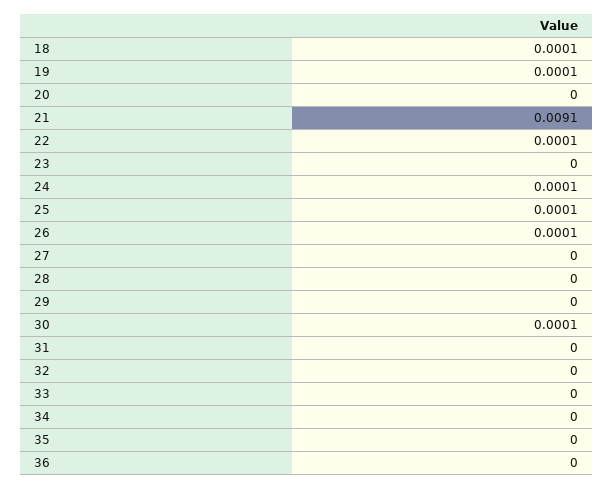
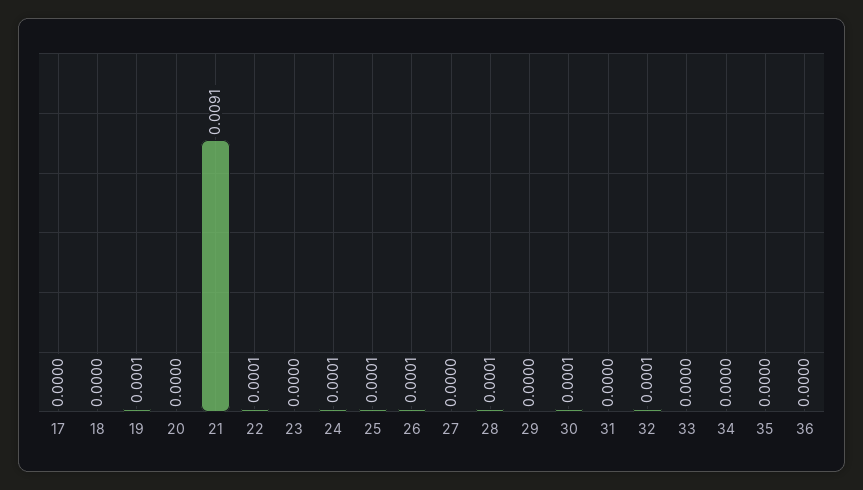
  {
-   "18": 0.0001,
+   "18": 0,
    "19": 0.0001,
    "20": 0,
    "21": 0.0091,
    "22": 0.0001,
    "23": 0,
    "24": 0.0001,
    "25": 0.0001,
    "26": 0.0001,
    "27": 0,
-   "28": 0,
+   "28": 0.0001,
    "29": 0,
    "30": 0.0001,
    "31": 0,
-   "32": 0,
+   "32": 0.0001,
    "33": 0,
    "34": 0,
    "35": 0,
-   "36": 0
+   "36": 0,
+   "17": 0
  }

